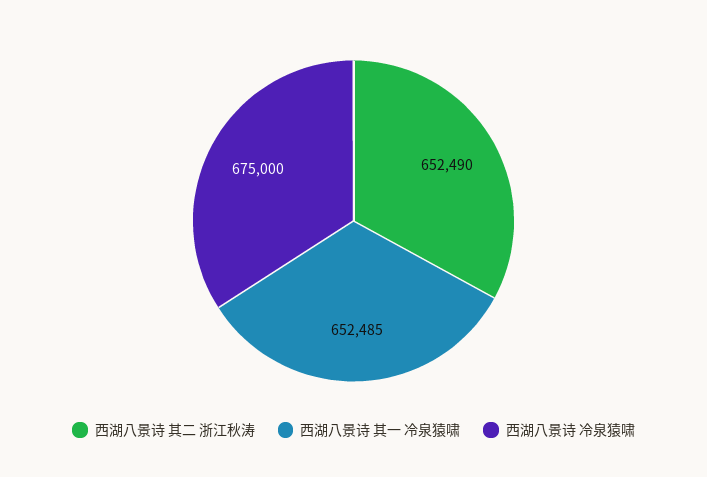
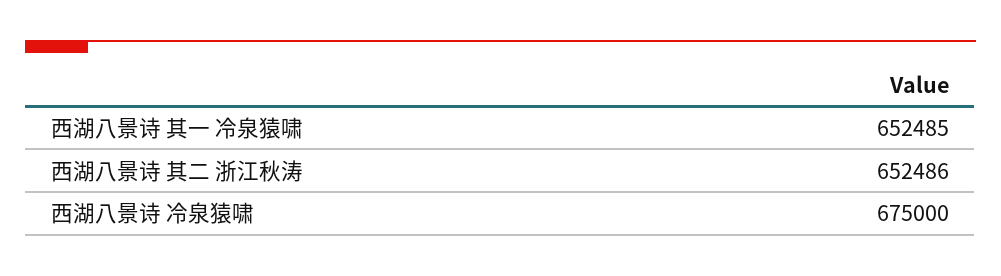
  {
-   "西湖八景诗 其二 浙江秋涛": 652490,
+   "西湖八景诗 其二 浙江秋涛": 652486,
    "西湖八景诗 其一 冷泉猿啸": 652485,
    "西湖八景诗 冷泉猿啸": 675000
  }

